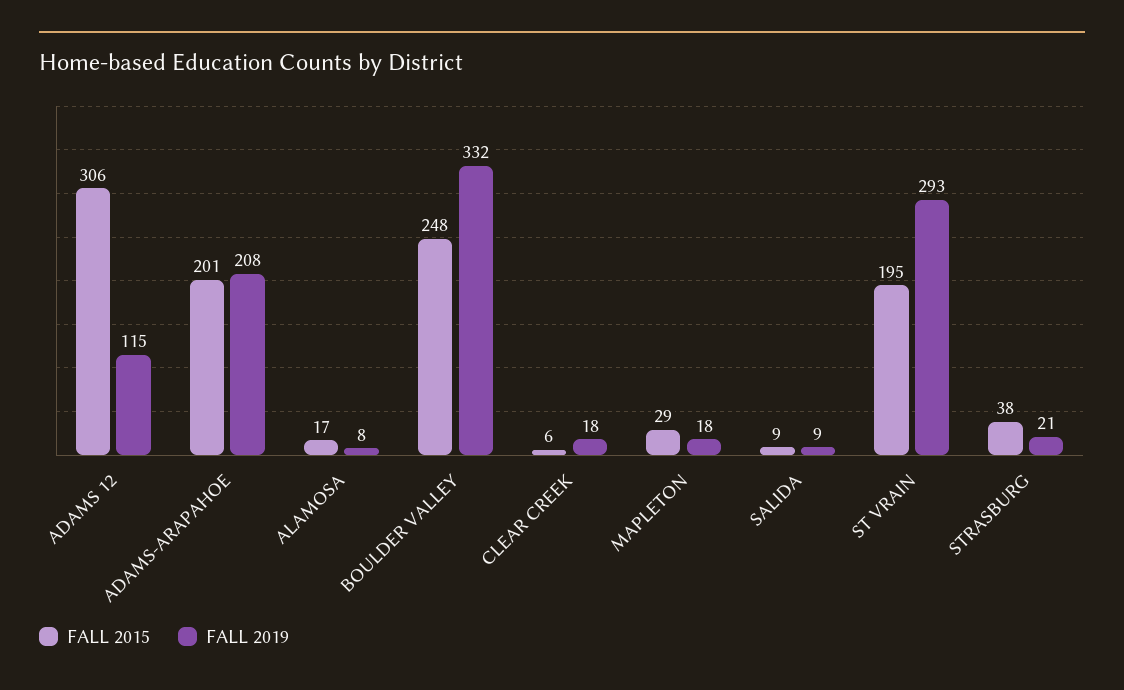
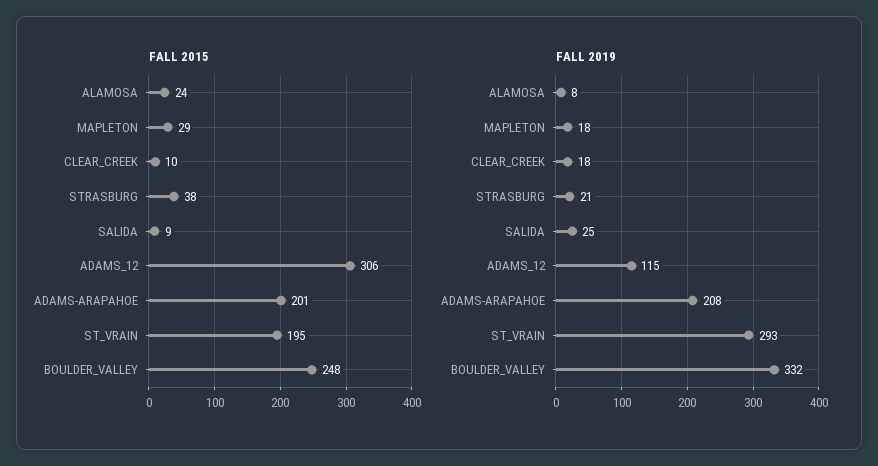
  {
    "FALL 2015": {
      "ADAMS 12": 306,
      "ADAMS-ARAPAHOE": 201,
-     "ALAMOSA": 17,
+     "ALAMOSA": 24,
      "BOULDER VALLEY": 248,
-     "CLEAR CREEK": 6,
+     "CLEAR CREEK": 10,
      "MAPLETON": 29,
      "SALIDA": 9,
      "ST VRAIN": 195,
      "STRASBURG": 38
    },
    "FALL 2019": {
      "ADAMS 12": 115,
      "ADAMS-ARAPAHOE": 208,
      "ALAMOSA": 8,
      "BOULDER VALLEY": 332,
      "CLEAR CREEK": 18,
      "MAPLETON": 18,
-     "SALIDA": 9,
+     "SALIDA": 25,
      "ST VRAIN": 293,
      "STRASBURG": 21
    }
  }

